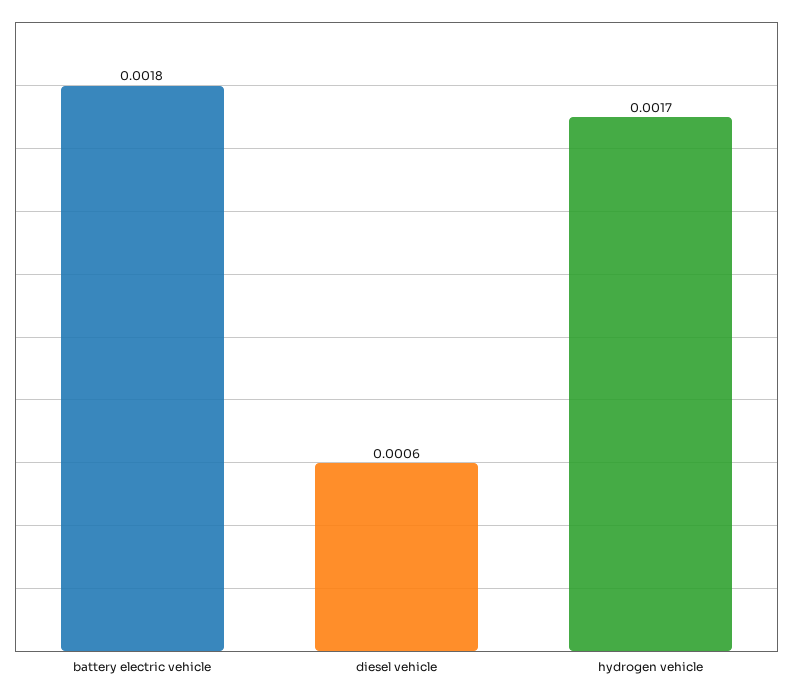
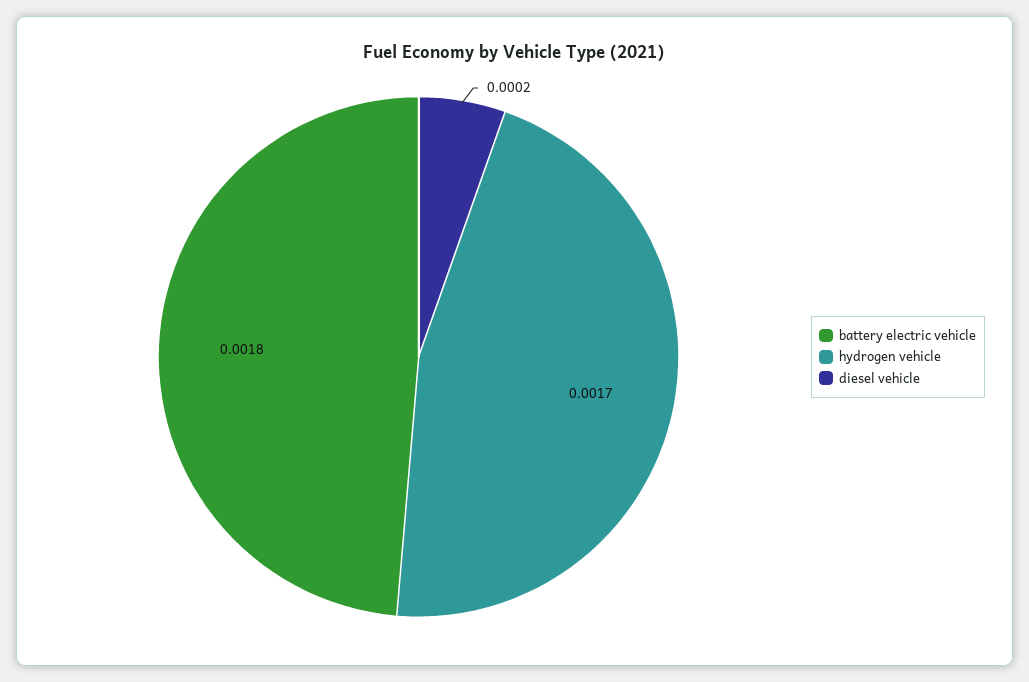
  {
    "battery electric vehicle": 0.0018,
-   "diesel vehicle": 0.0006,
+   "diesel vehicle": 0.0002,
    "hydrogen vehicle": 0.0017
  }

